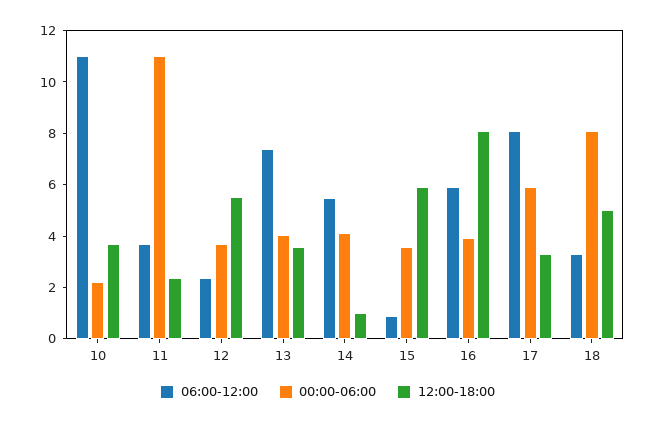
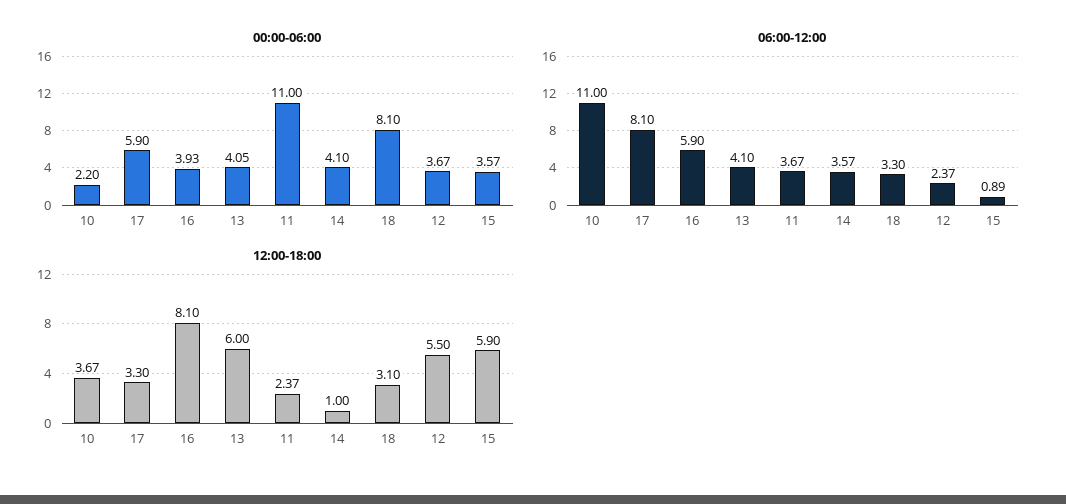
  {
    "06:00-12:00": {
      "10": 11,
      "11": 3.67,
      "12": 2.37,
-     "13": 7.5,
+     "13": 4.1,
-     "14": 5.5,
+     "14": 3.57,
      "15": 0.89,
      "16": 5.9,
      "17": 8.1,
      "18": 3.3
    },
    "00:00-06:00": {
      "10": 2.2,
      "11": 11,
      "12": 3.67,
      "13": 4.05,
      "14": 4.1,
      "15": 3.57,
      "16": 3.93,
      "17": 5.9,
      "18": 8.1
    },
    "12:00-18:00": {
      "10": 3.67,
      "11": 2.37,
      "12": 5.5,
-     "13": 3.5,
+     "13": 6,
      "14": 1,
      "15": 5.9,
      "16": 8.1,
      "17": 3.3,
-     "18": 5
+     "18": 3.1
    }
  }

